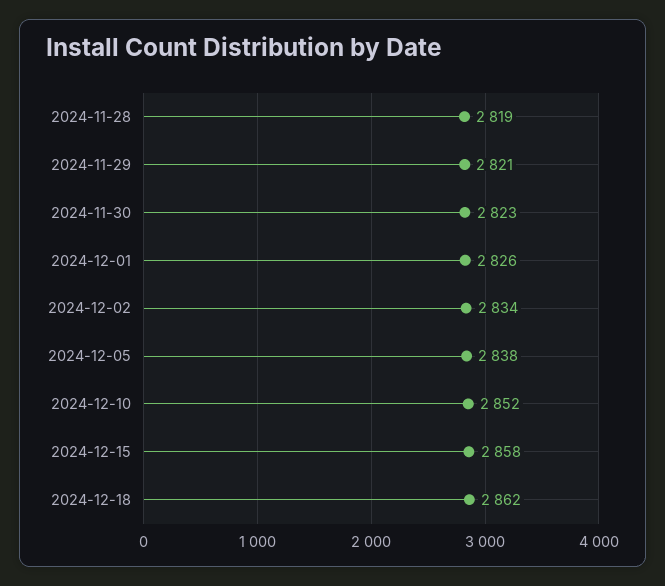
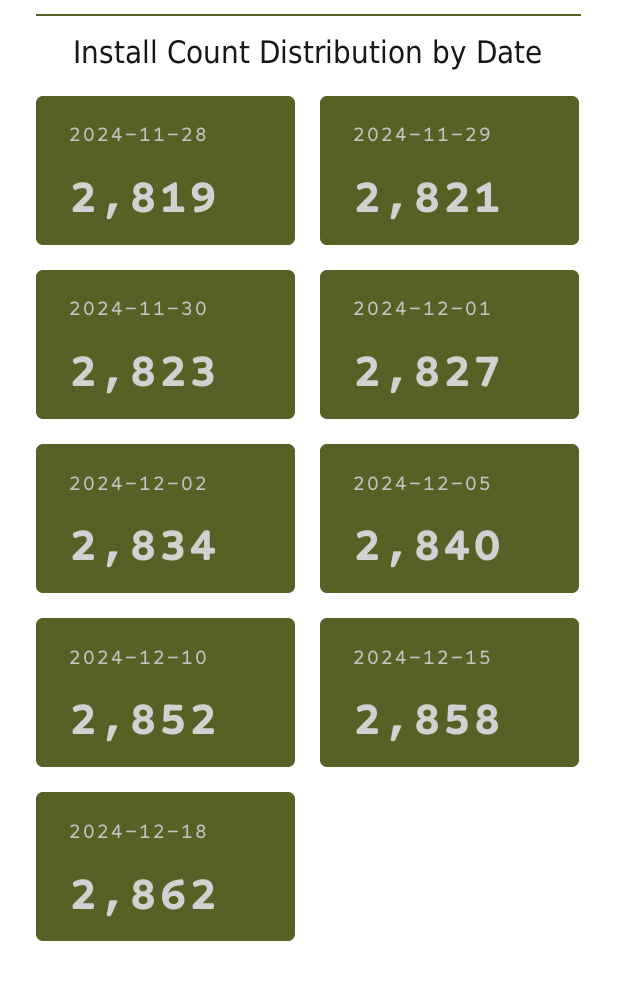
  {
    "2024-11-28": 2819,
    "2024-11-29": 2821,
    "2024-11-30": 2823,
-   "2024-12-01": 2826,
+   "2024-12-01": 2827,
    "2024-12-02": 2834,
-   "2024-12-05": 2838,
+   "2024-12-05": 2840,
    "2024-12-10": 2852,
    "2024-12-15": 2858,
    "2024-12-18": 2862
  }

